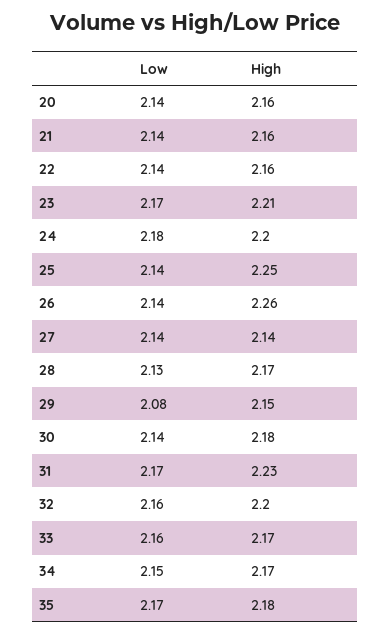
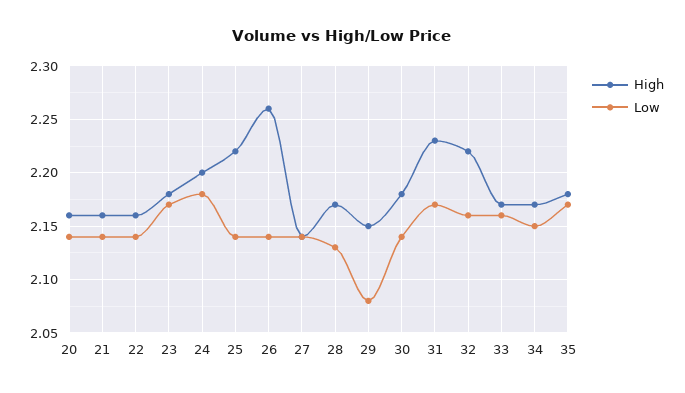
  {
    "Low": {
      "20": 2.14,
      "21": 2.14,
      "22": 2.14,
      "23": 2.17,
      "24": 2.18,
      "25": 2.14,
      "26": 2.14,
      "27": 2.14,
      "28": 2.13,
      "29": 2.08,
      "30": 2.14,
      "31": 2.17,
      "32": 2.16,
      "33": 2.16,
      "34": 2.15,
      "35": 2.17
    },
    "High": {
      "20": 2.16,
      "21": 2.16,
      "22": 2.16,
-     "23": 2.21,
+     "23": 2.18,
      "24": 2.2,
-     "25": 2.25,
+     "25": 2.22,
      "26": 2.26,
      "27": 2.14,
      "28": 2.17,
      "29": 2.15,
      "30": 2.18,
      "31": 2.23,
-     "32": 2.2,
+     "32": 2.22,
      "33": 2.17,
      "34": 2.17,
      "35": 2.18
    }
  }

